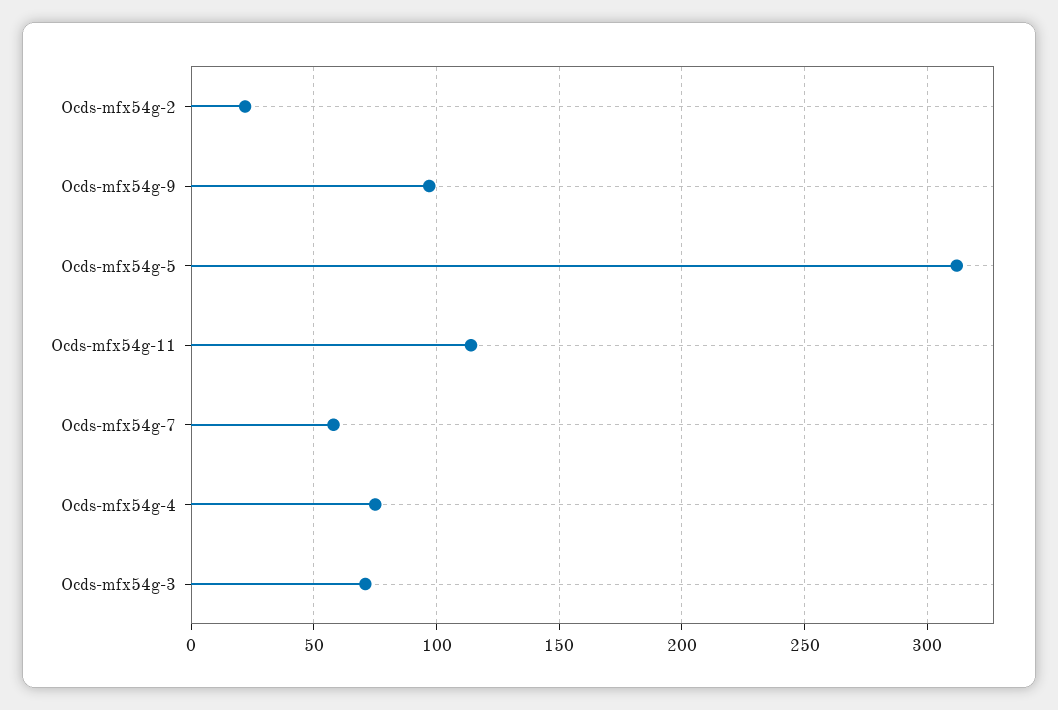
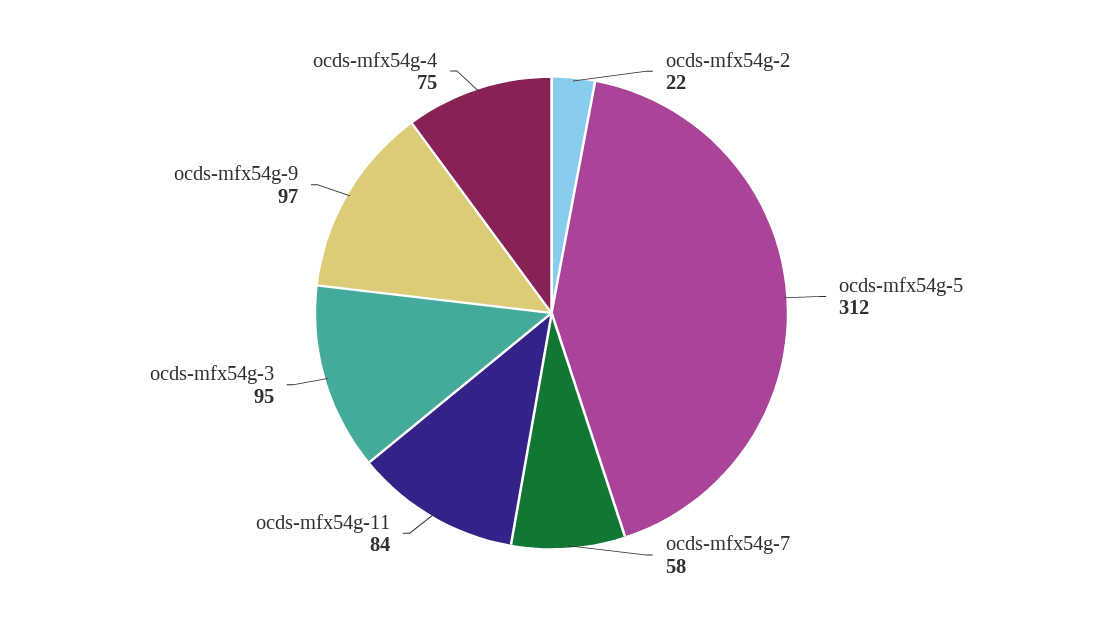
  {
    "Ocds-mfx54g-2": 22,
    "Ocds-mfx54g-9": 97,
    "Ocds-mfx54g-5": 312,
-   "Ocds-mfx54g-11": 115,
+   "Ocds-mfx54g-11": 84,
    "Ocds-mfx54g-7": 58,
    "Ocds-mfx54g-4": 75,
-   "Ocds-mfx54g-3": 70
+   "Ocds-mfx54g-3": 95
  }

